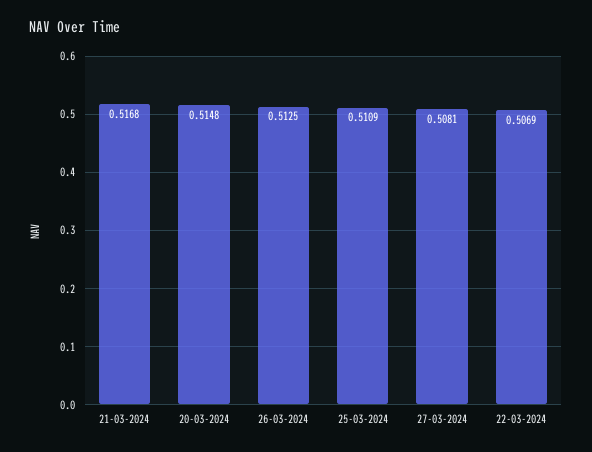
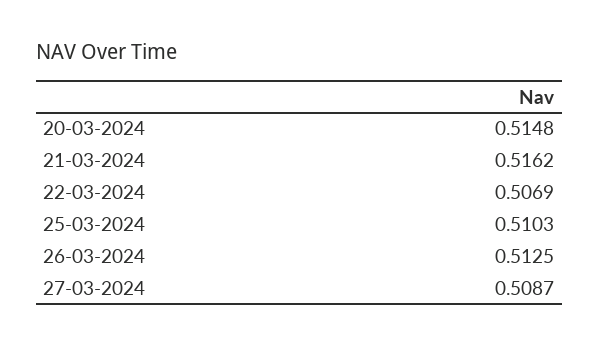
  {
-   "21-03-2024": 0.5168,
+   "21-03-2024": 0.5162,
    "20-03-2024": 0.5148,
    "26-03-2024": 0.5125,
-   "25-03-2024": 0.5109,
+   "25-03-2024": 0.5103,
-   "27-03-2024": 0.5081,
+   "27-03-2024": 0.5087,
    "22-03-2024": 0.5069
  }

